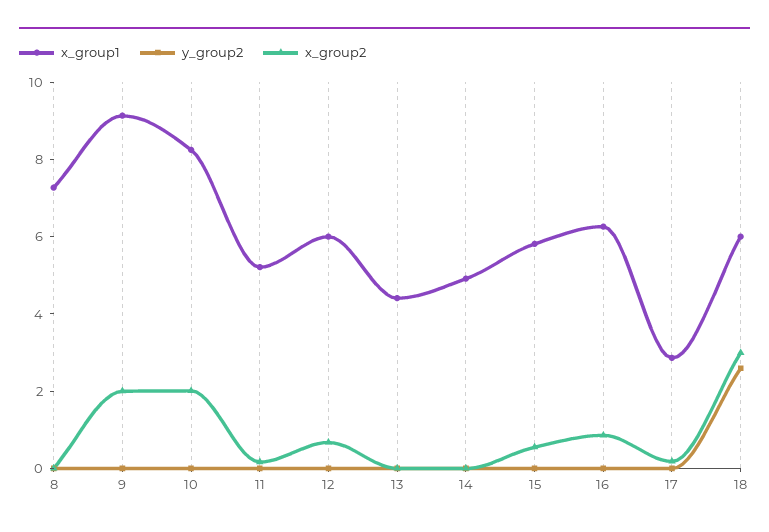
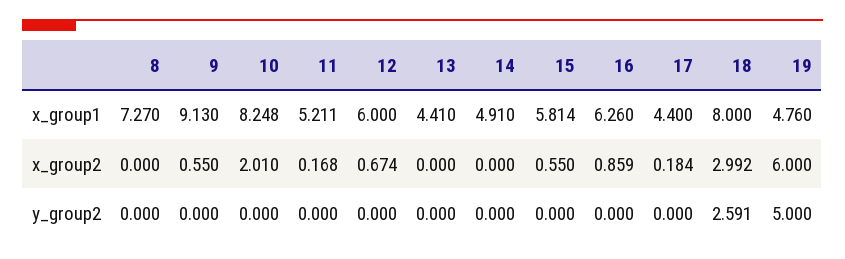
  {
    "x_group1": {
      "8": 7.27,
      "9": 9.13,
      "10": 8.248,
      "11": 5.211,
      "12": 6,
      "13": 4.41,
      "14": 4.91,
      "15": 5.814,
      "16": 6.26,
-     "17": 3,
+     "17": 4.4,
-     "18": 6
+     "18": 8,
+     "19": 4.76
    },
    "y_group2": {
      "8": 0,
      "9": 0,
      "10": 0,
      "11": 0,
      "12": 0,
      "13": 0,
      "14": 0,
      "15": 0,
      "16": 0,
      "17": 0,
-     "18": 2.591
+     "18": 2.591,
+     "19": 5
    },
    "x_group2": {
      "8": 0,
-     "9": 2,
+     "9": 0.55,
      "10": 2.01,
      "11": 0.168,
      "12": 0.674,
      "13": 0,
      "14": 0,
      "15": 0.55,
      "16": 0.859,
      "17": 0.184,
-     "18": 2.992
+     "18": 2.992,
+     "19": 6
    }
  }

